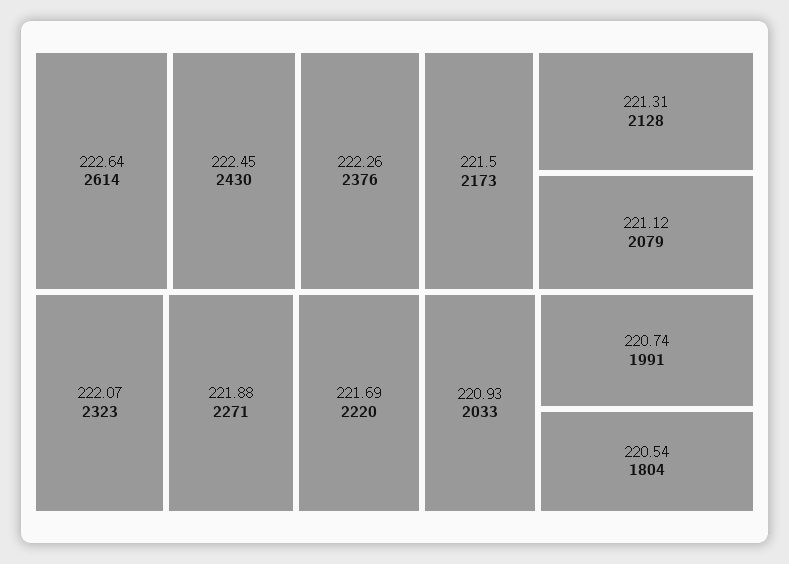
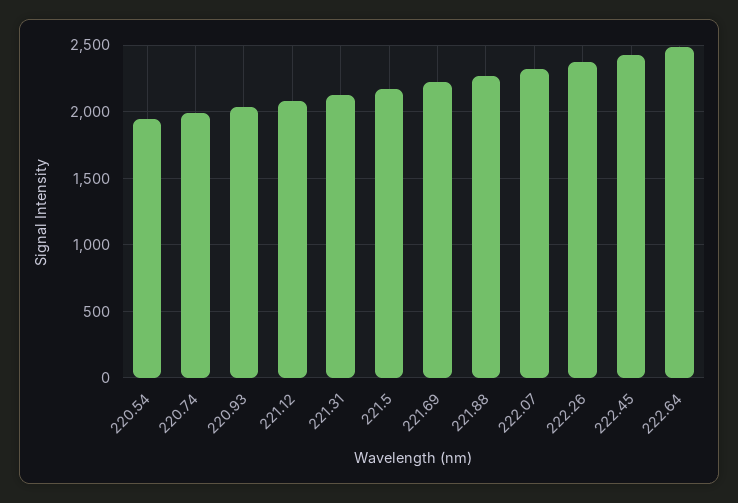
  {
-   "222.64": 2614,
+   "222.64": 2500,
    "222.45": 2430,
    "222.26": 2376,
    "222.07": 2323,
    "221.88": 2271,
    "221.69": 2220,
    "221.5": 2173,
    "221.31": 2128,
    "221.12": 2079,
    "220.93": 2033,
    "220.74": 1991,
-   "220.54": 1804
+   "220.54": 1950
  }

